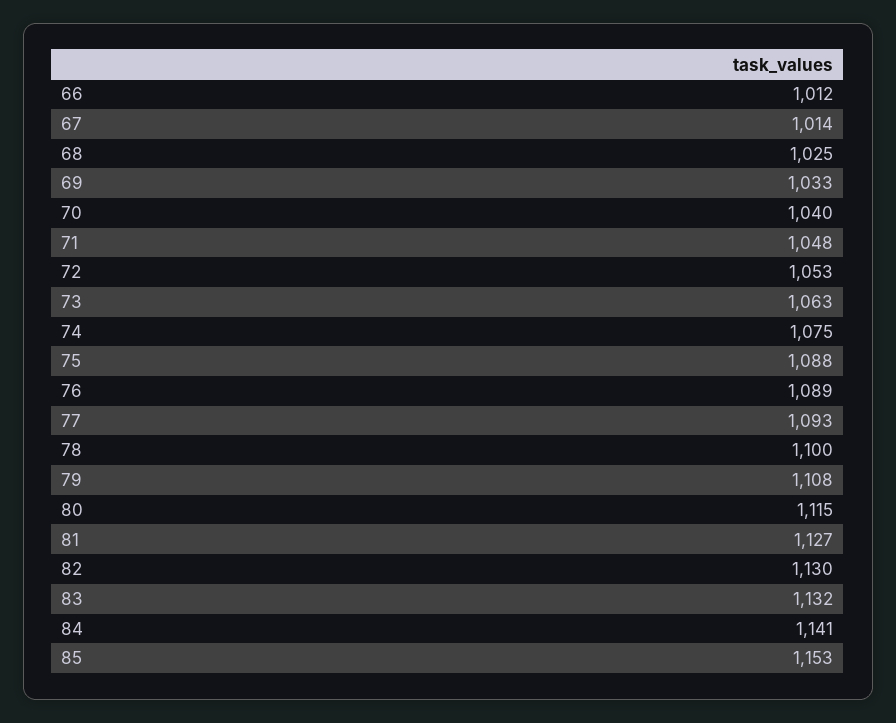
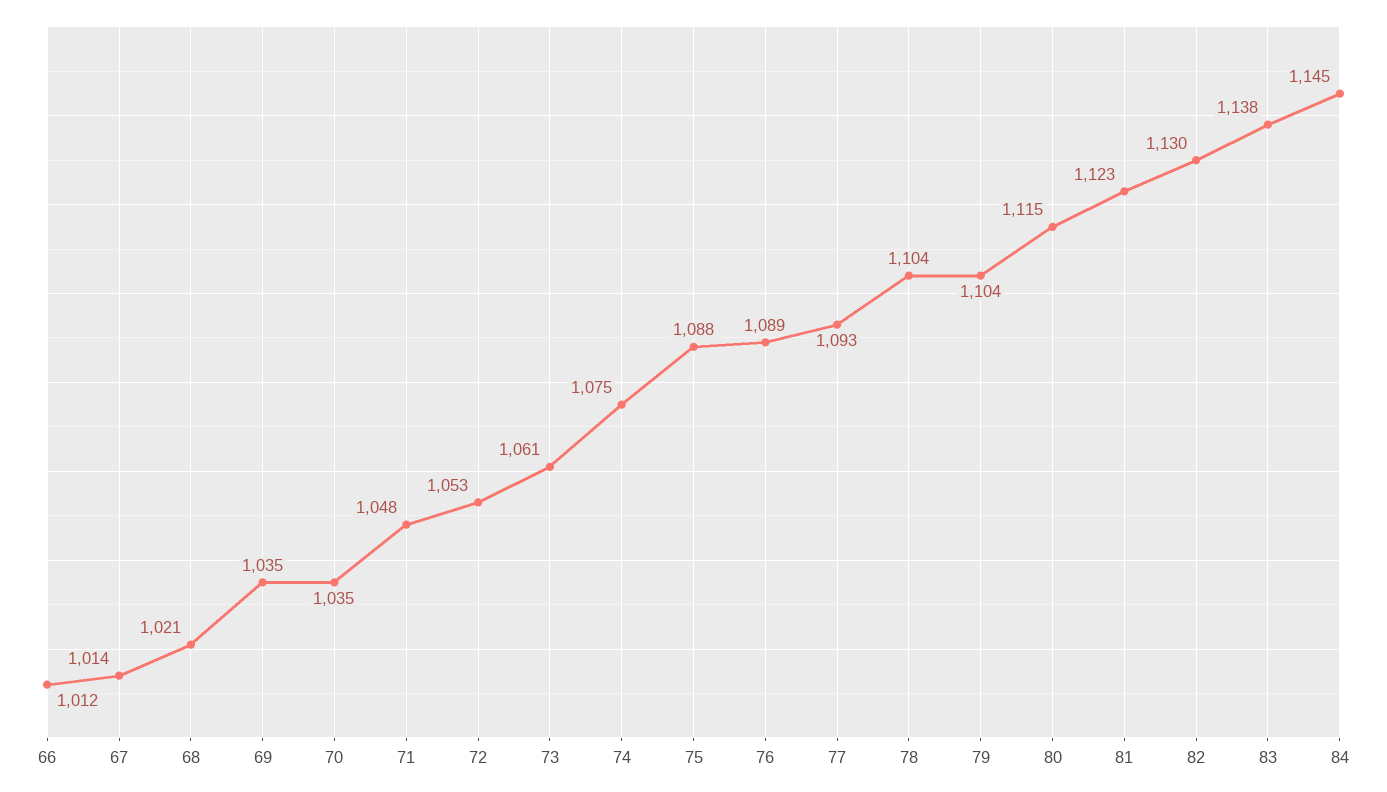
  {
    "66": 1012,
    "67": 1014,
-   "68": 1025,
+   "68": 1021,
-   "69": 1033,
+   "69": 1035,
-   "70": 1040,
+   "70": 1035,
    "71": 1048,
    "72": 1053,
-   "73": 1063,
+   "73": 1061,
    "74": 1075,
    "75": 1088,
    "76": 1089,
    "77": 1093,
-   "78": 1100,
+   "78": 1104,
-   "79": 1108,
+   "79": 1104,
    "80": 1115,
-   "81": 1127,
+   "81": 1123,
    "82": 1130,
-   "83": 1132,
+   "83": 1138,
-   "84": 1141,
+   "84": 1145
-   "85": 1153
  }

